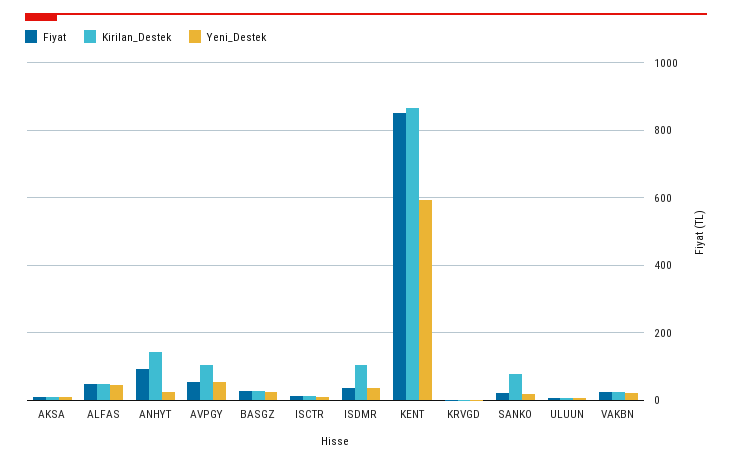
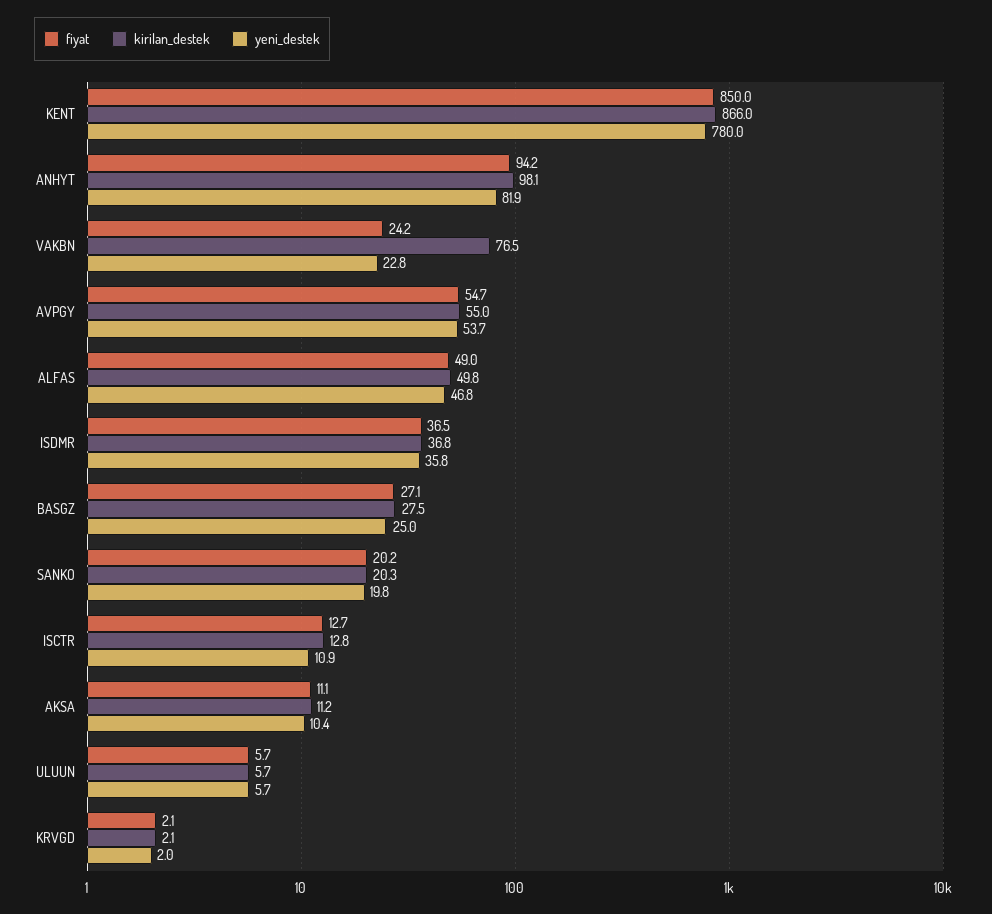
  {
    "Fiyat": {
      "AKSA": 11.1,
      "ALFAS": 49,
      "ANHYT": 94.2,
      "AVPGY": 54.7,
      "BASGZ": 27.1,
      "ISCTR": 12.7,
      "ISDMR": 36.5,
      "KENT": 850,
      "KRVGD": 2.1,
      "SANKO": 20.2,
      "ULUUN": 5.7,
      "VAKBN": 24.2
    },
    "Kirilan_Destek": {
      "AKSA": 11.2,
      "ALFAS": 49.8,
-     "ANHYT": 140,
+     "ANHYT": 98.1,
-     "AVPGY": 100,
+     "AVPGY": 55,
      "BASGZ": 27.5,
      "ISCTR": 12.8,
-     "ISDMR": 100,
+     "ISDMR": 36.8,
      "KENT": 866,
      "KRVGD": 2.1,
-     "SANKO": 80,
+     "SANKO": 20.3,
      "ULUUN": 5.7,
-     "VAKBN": 20
+     "VAKBN": 76.5
    },
    "Yeni_Destek": {
      "AKSA": 10.4,
      "ALFAS": 46.8,
-     "ANHYT": 20,
+     "ANHYT": 81.9,
      "AVPGY": 53.7,
      "BASGZ": 25,
      "ISCTR": 10.9,
      "ISDMR": 35.8,
-     "KENT": 600,
+     "KENT": 780,
      "KRVGD": 2,
      "SANKO": 19.8,
      "ULUUN": 5.7,
      "VAKBN": 22.8
    }
  }

